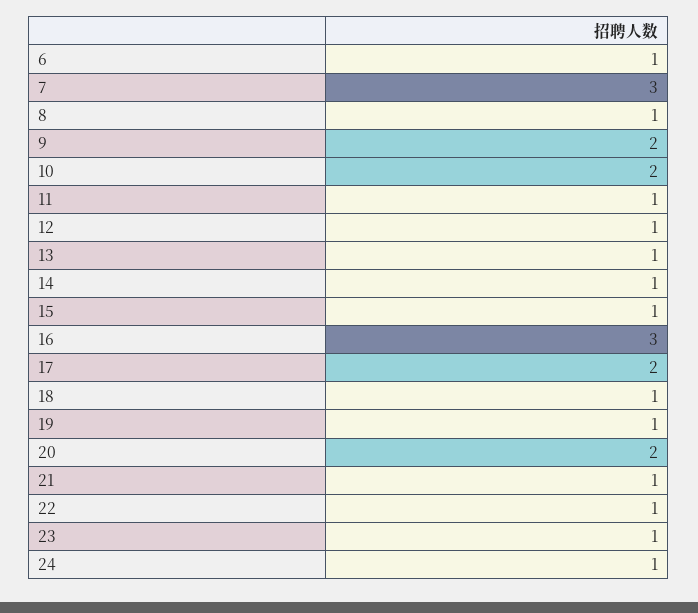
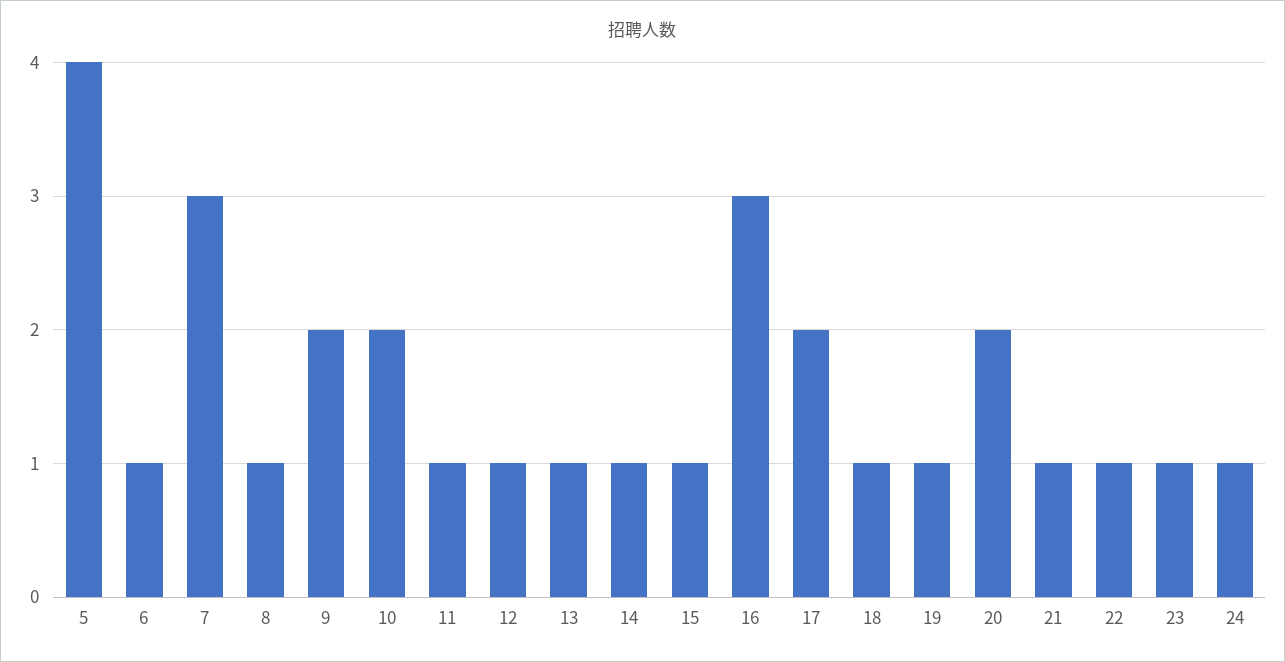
  {
    "6": 1,
    "7": 3,
    "8": 1,
    "9": 2,
    "10": 2,
    "11": 1,
    "12": 1,
    "13": 1,
    "14": 1,
    "15": 1,
    "16": 3,
    "17": 2,
    "18": 1,
    "19": 1,
    "20": 2,
    "21": 1,
    "22": 1,
    "23": 1,
-   "24": 1
+   "24": 1,
+   "5": 4
  }

